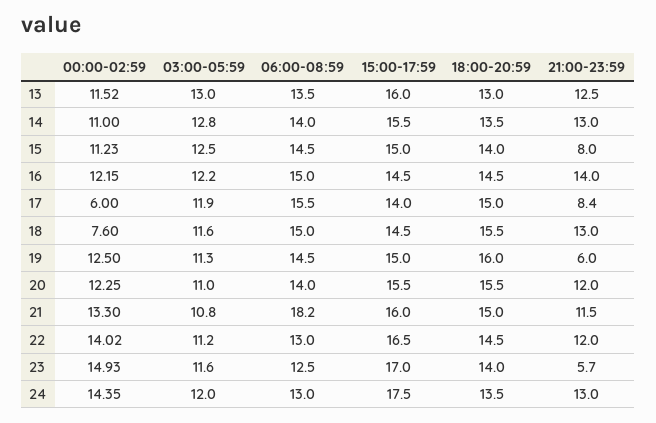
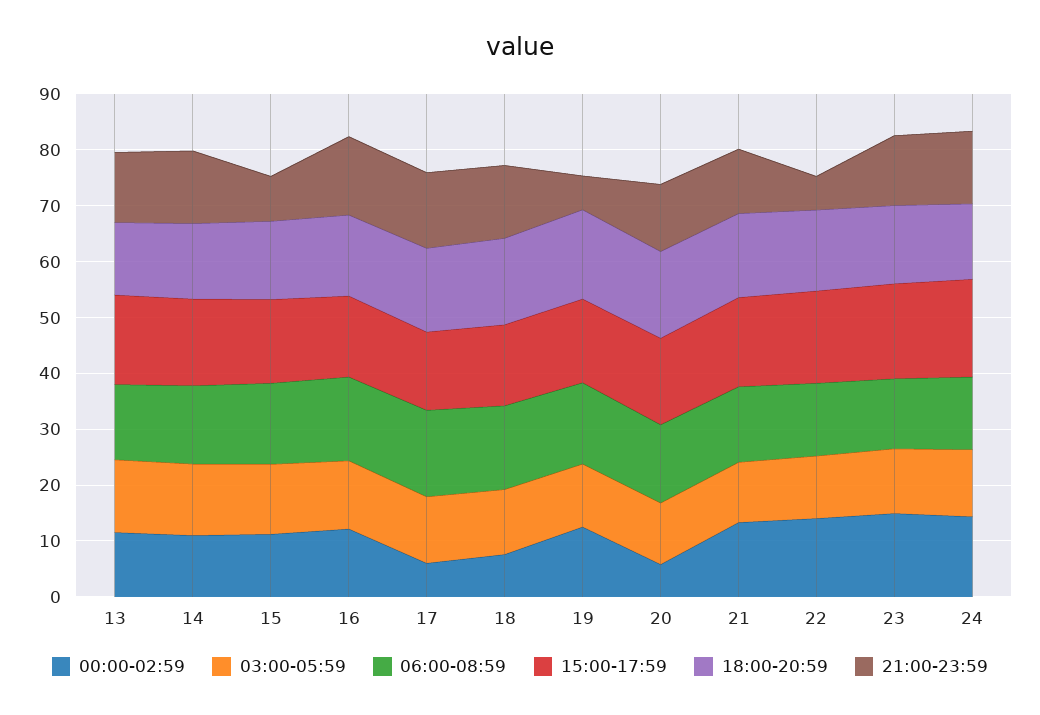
  {
    "00:00-02:59": {
      "13": 11.52,
      "14": 11,
      "15": 11.23,
      "16": 12.15,
      "17": 6,
      "18": 7.6,
      "19": 12.5,
-     "20": 12.25,
+     "20": 6,
      "21": 13.3,
      "22": 14.02,
      "23": 14.93,
      "24": 14.35
    },
    "03:00-05:59": {
      "13": 13,
      "14": 12.8,
      "15": 12.5,
      "16": 12.2,
      "17": 11.9,
      "18": 11.6,
      "19": 11.3,
      "20": 11,
      "21": 10.8,
      "22": 11.2,
      "23": 11.6,
      "24": 12
    },
    "06:00-08:59": {
      "13": 13.5,
      "14": 14,
      "15": 14.5,
      "16": 15,
      "17": 15.5,
      "18": 15,
      "19": 14.5,
      "20": 14,
-     "21": 18.2,
+     "21": 14,
      "22": 13,
      "23": 12.5,
      "24": 13
    },
    "15:00-17:59": {
      "13": 16,
      "14": 15.5,
      "15": 15,
      "16": 14.5,
      "17": 14,
      "18": 14.5,
      "19": 15,
      "20": 15.5,
      "21": 16,
      "22": 16.5,
      "23": 17,
      "24": 17.5
    },
    "18:00-20:59": {
      "13": 13,
      "14": 13.5,
      "15": 14,
      "16": 14.5,
      "17": 15,
      "18": 15.5,
      "19": 16,
      "20": 15.5,
      "21": 15,
      "22": 14.5,
      "23": 14,
      "24": 13.5
    },
    "21:00-23:59": {
      "13": 12.5,
      "14": 13,
      "15": 8,
      "16": 14,
-     "17": 8.4,
+     "17": 14,
      "18": 13,
      "19": 6,
      "20": 12,
      "21": 11.5,
-     "22": 12,
+     "22": 6,
-     "23": 5.7,
+     "23": 12,
      "24": 13
    }
  }

